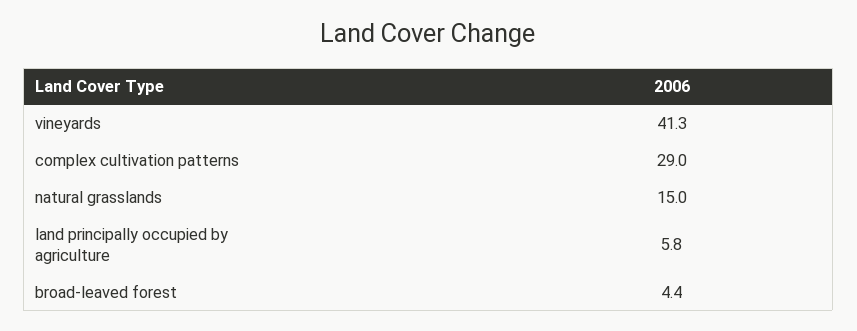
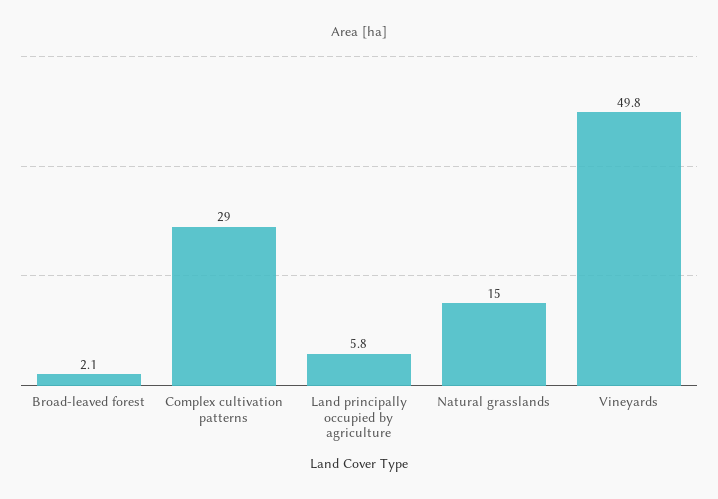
  {
-   "vineyards": 41.3,
+   "vineyards": 49.8,
    "complex cultivation patterns": 29,
    "natural grasslands": 15,
    "land principally occupied by agriculture": 5.8,
-   "broad-leaved forest": 4.4
+   "broad-leaved forest": 2.1
  }

